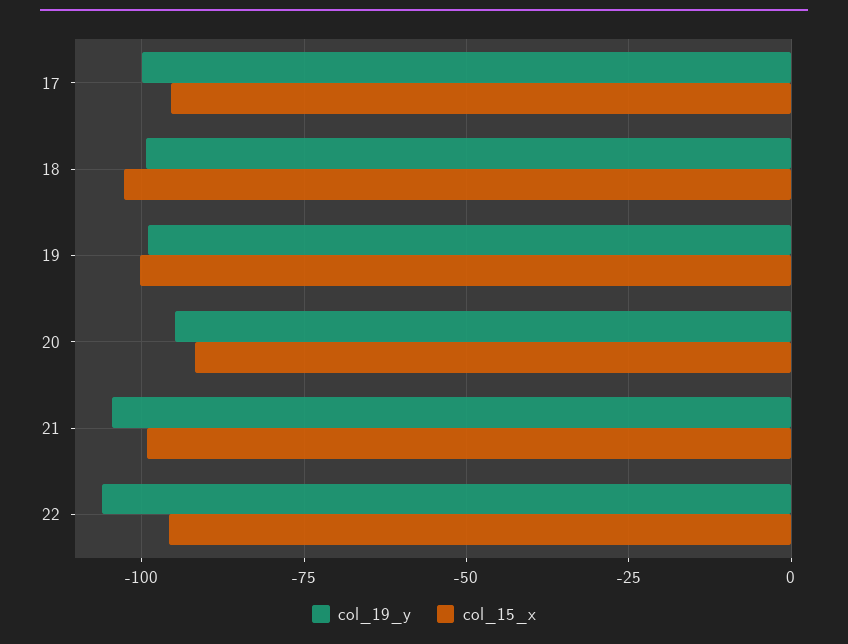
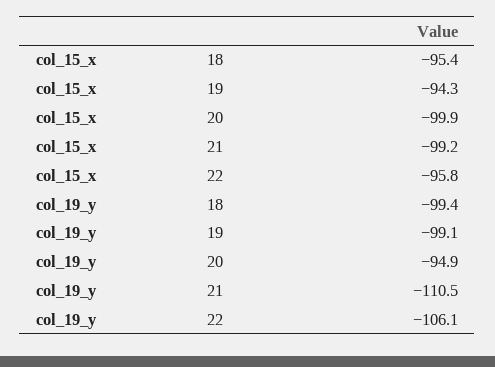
  {
    "col_19_y": {
-     "17": -100,
      "18": -99.4,
      "19": -99.1,
      "20": -94.9,
-     "21": -105,
+     "21": -110.5,
      "22": -106.1
    },
    "col_15_x": {
-     "17": -95,
-     "18": -102.5,
+     "18": -95.4,
-     "19": -100,
+     "19": -94.3,
-     "20": -92.5,
+     "20": -99.9,
      "21": -99.2,
      "22": -95.8
    }
  }

